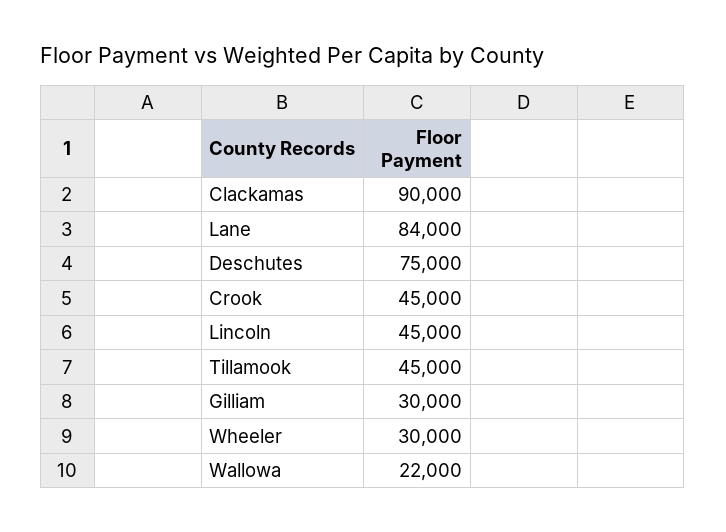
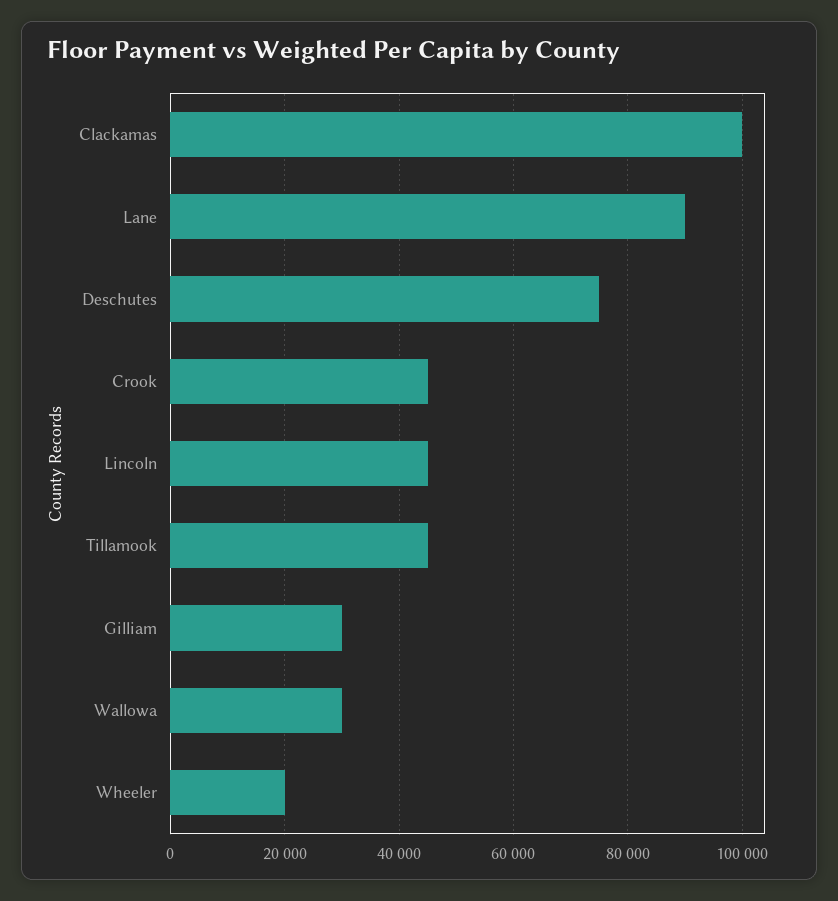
  {
-   "Clackamas": 90000,
+   "Clackamas": 100000,
-   "Lane": 84000,
+   "Lane": 90000,
    "Deschutes": 75000,
    "Crook": 45000,
    "Lincoln": 45000,
    "Tillamook": 45000,
    "Gilliam": 30000,
-   "Wheeler": 30000,
+   "Wheeler": 20000,
-   "Wallowa": 22000
+   "Wallowa": 30000
  }

